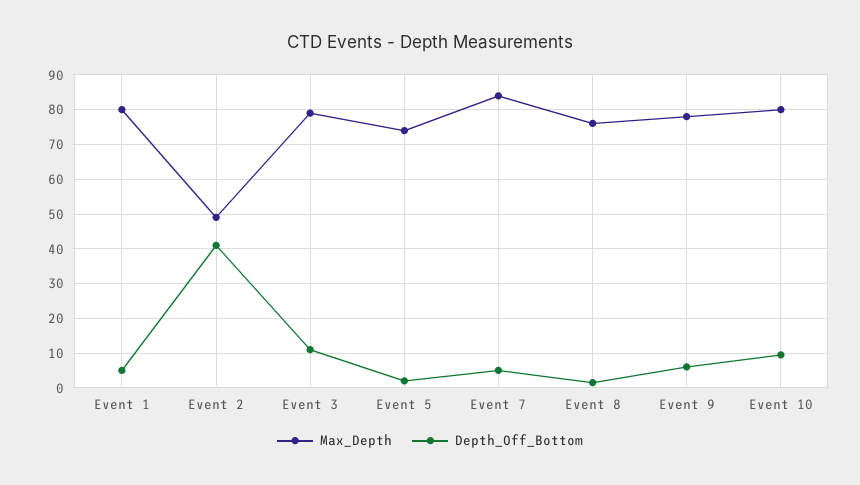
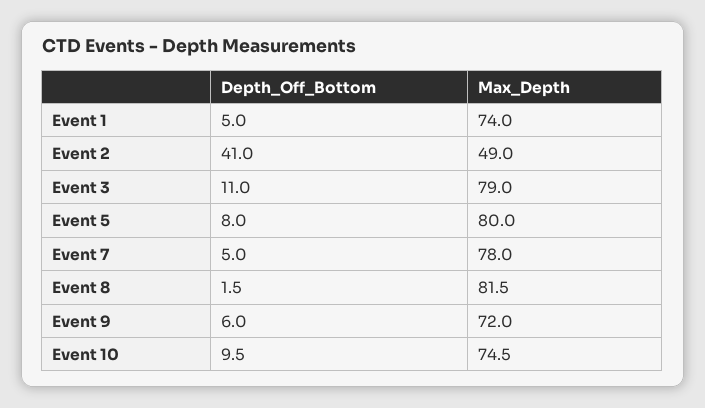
  {
    "Max_Depth": {
-     "Event 1": 80,
+     "Event 1": 74,
      "Event 2": 49,
      "Event 3": 79,
-     "Event 5": 74,
+     "Event 5": 80,
-     "Event 7": 84,
+     "Event 7": 78,
-     "Event 8": 76,
+     "Event 8": 81.5,
-     "Event 9": 78,
+     "Event 9": 72,
-     "Event 10": 80
+     "Event 10": 74.5
    },
    "Depth_Off_Bottom": {
      "Event 1": 5,
      "Event 2": 41,
      "Event 3": 11,
-     "Event 5": 2,
+     "Event 5": 8,
      "Event 7": 5,
      "Event 8": 1.5,
      "Event 9": 6,
      "Event 10": 9.5
    }
  }

